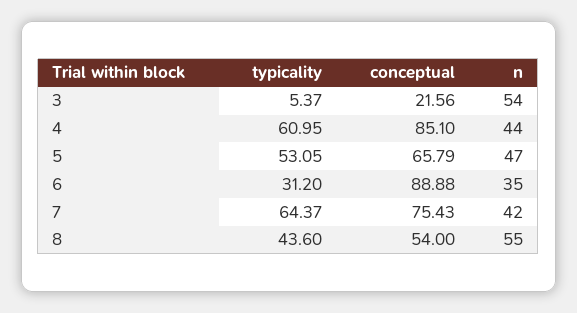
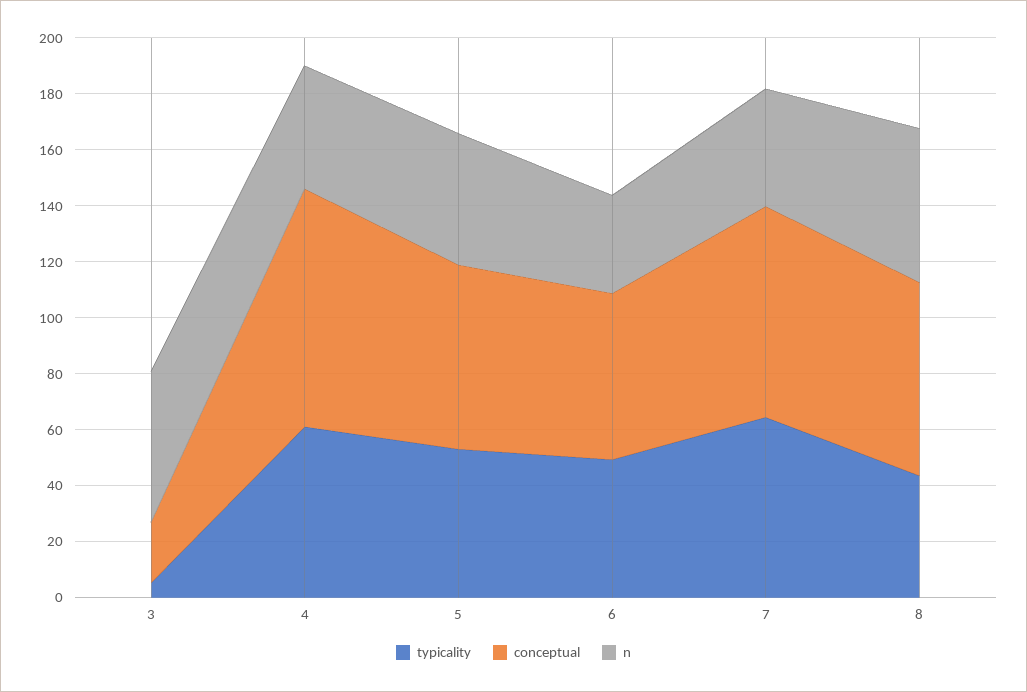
  {
    "typicality": {
      "3": 5.37,
      "4": 60.95,
      "5": 53.05,
-     "6": 31.2,
+     "6": 50,
      "7": 64.37,
      "8": 43.6
    },
    "conceptual": {
      "3": 21.56,
      "4": 85.1,
      "5": 65.79,
-     "6": 88.88,
+     "6": 60,
      "7": 75.43,
-     "8": 54
+     "8": 70
    },
    "n": {
      "3": 54,
      "4": 44,
      "5": 47,
      "6": 35,
      "7": 42,
      "8": 55
    }
  }

